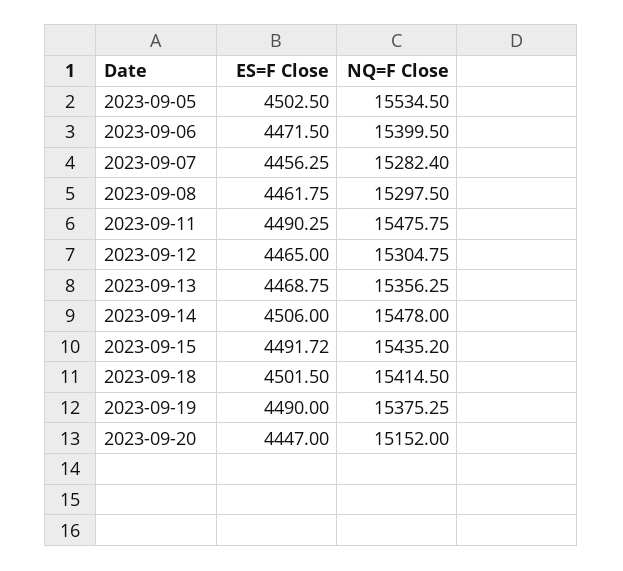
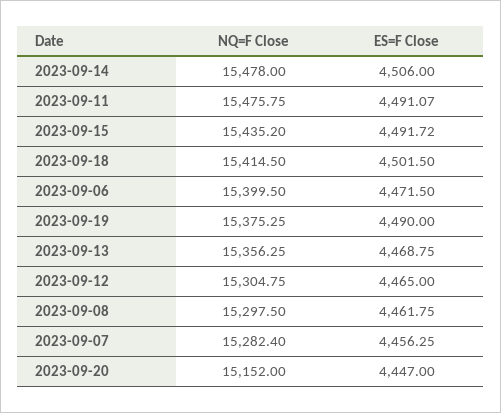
  {
    "ES=F Close": {
-     "2023-09-05": 4502.5,
      "2023-09-06": 4471.5,
      "2023-09-07": 4456.25,
      "2023-09-08": 4461.75,
-     "2023-09-11": 4490.25,
+     "2023-09-11": 4491.07,
      "2023-09-12": 4465,
      "2023-09-13": 4468.75,
      "2023-09-14": 4506,
      "2023-09-15": 4491.72,
      "2023-09-18": 4501.5,
      "2023-09-19": 4490,
      "2023-09-20": 4447
    },
    "NQ=F Close": {
-     "2023-09-05": 15534.5,
      "2023-09-06": 15399.5,
      "2023-09-07": 15282.4,
      "2023-09-08": 15297.5,
      "2023-09-11": 15475.75,
      "2023-09-12": 15304.75,
      "2023-09-13": 15356.25,
      "2023-09-14": 15478,
      "2023-09-15": 15435.2,
      "2023-09-18": 15414.5,
      "2023-09-19": 15375.25,
      "2023-09-20": 15152
    }
  }

